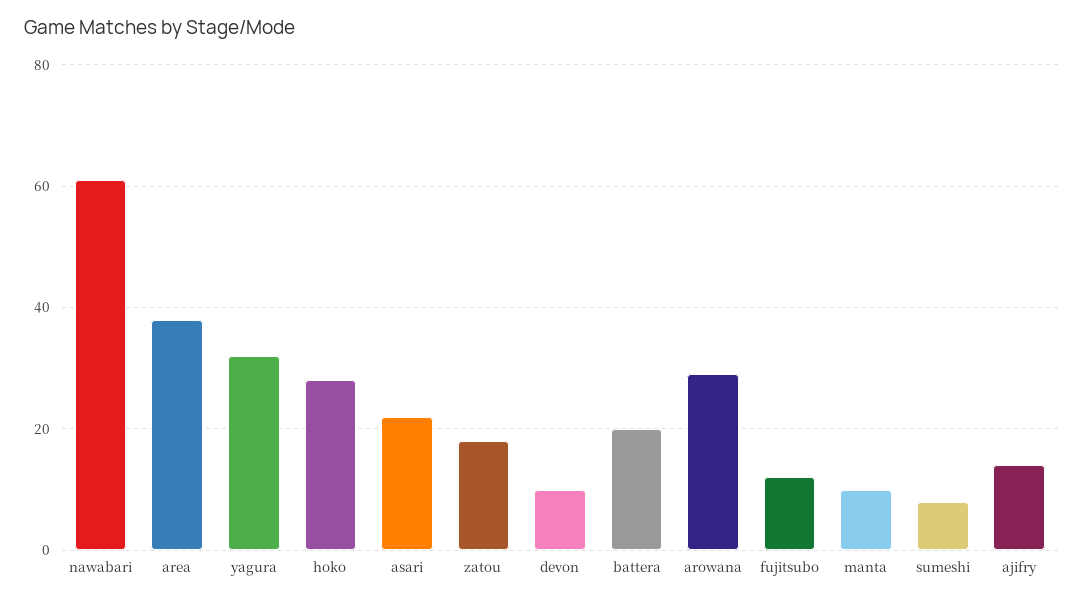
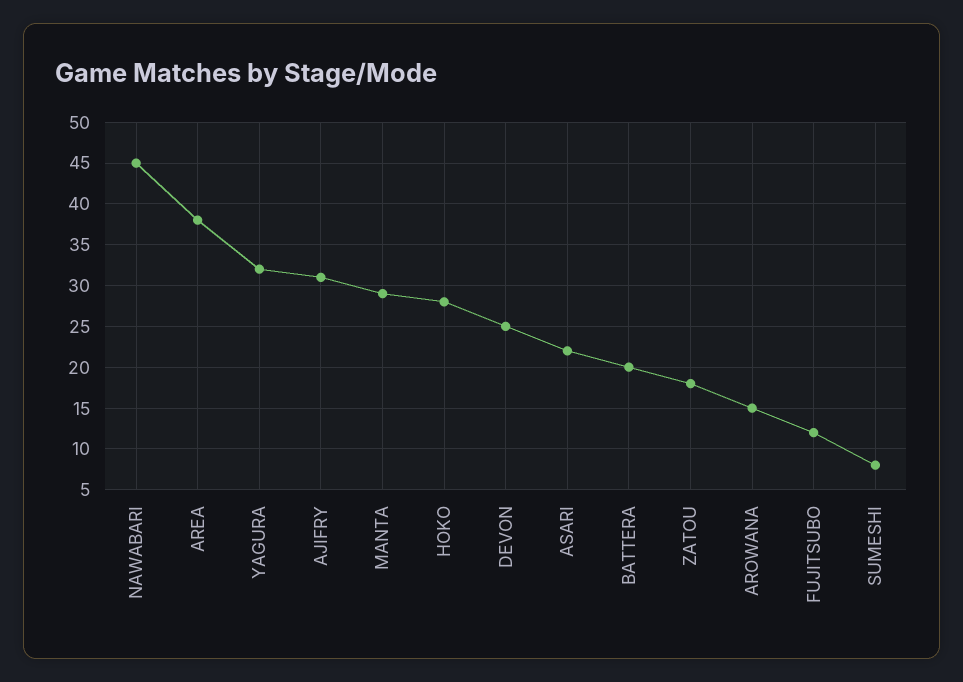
  {
-   "nawabari": 60,
+   "nawabari": 45,
    "area": 38,
    "yagura": 32,
    "hoko": 28,
    "asari": 22,
    "zatou": 18,
-   "devon": 10,
+   "devon": 25,
    "battera": 20,
-   "arowana": 30,
+   "arowana": 15,
    "fujitsubo": 12,
-   "manta": 10,
+   "manta": 29,
    "sumeshi": 8,
-   "ajifry": 15
+   "ajifry": 31
  }

